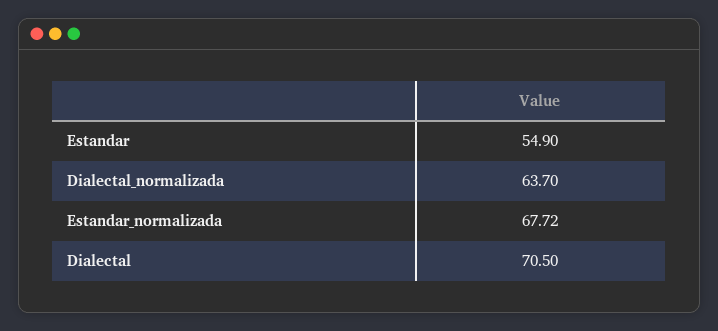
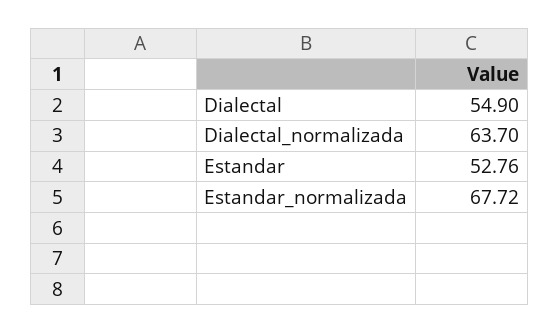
  {
-   "Estandar": 54.9,
+   "Estandar": 52.76,
    "Dialectal_normalizada": 63.7,
    "Estandar_normalizada": 67.72,
-   "Dialectal": 70.5
+   "Dialectal": 54.9
  }

